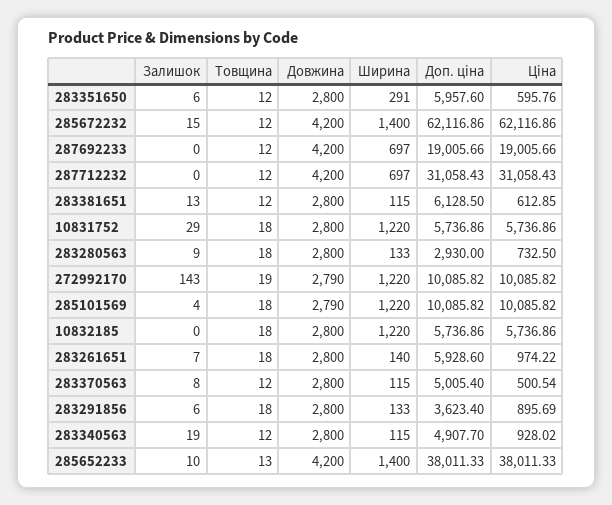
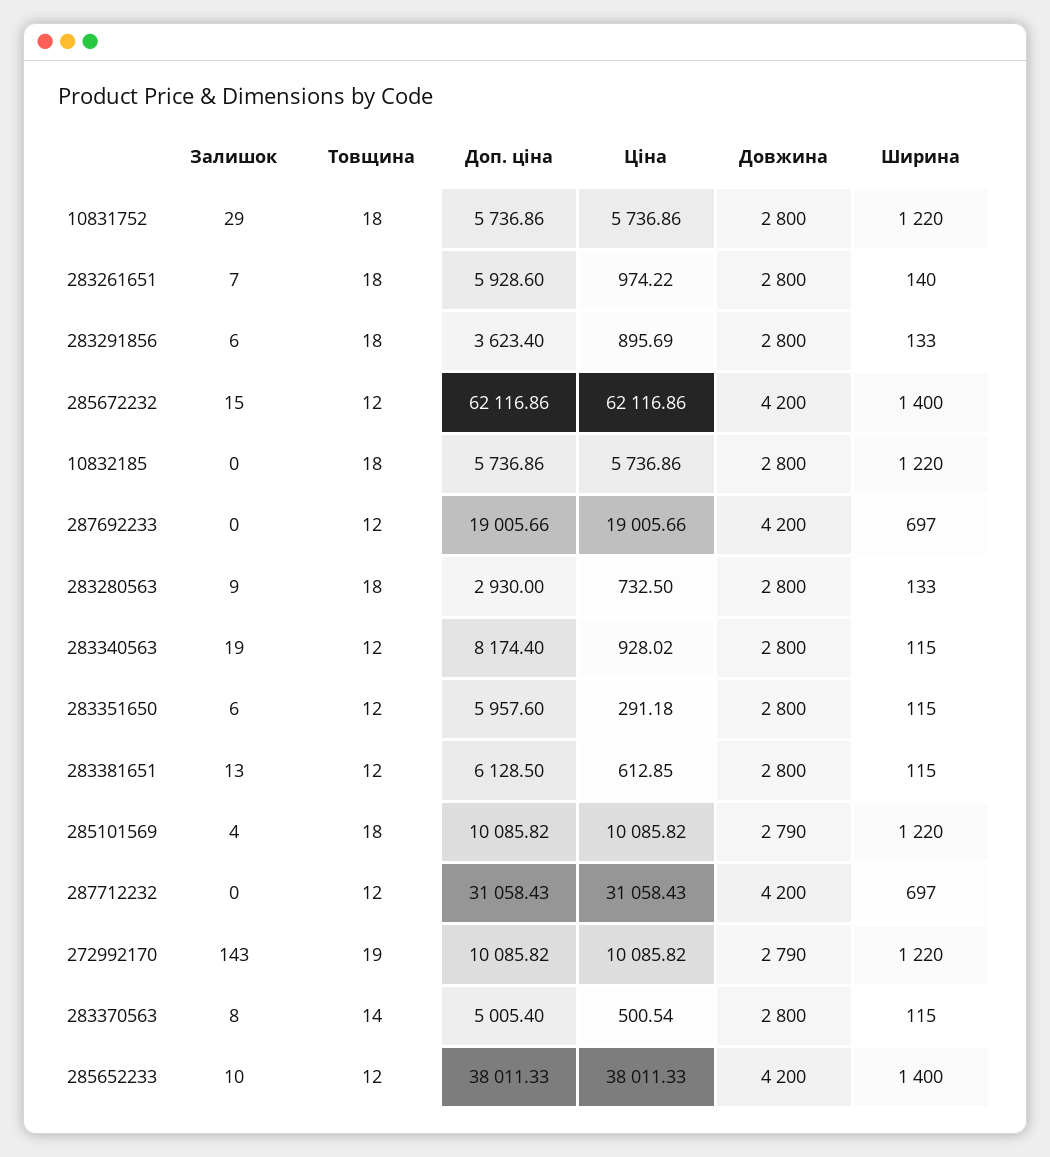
  {
    "Залишок": {
      "283351650": 6,
      "285672232": 15,
      "287692233": 0,
      "287712232": 0,
      "283381651": 13,
      "10831752": 29,
      "283280563": 9,
      "272992170": 143,
      "285101569": 4,
      "10832185": 0,
      "283261651": 7,
      "283370563": 8,
      "283291856": 6,
      "283340563": 19,
      "285652233": 10
    },
    "Товщина": {
      "283351650": 12,
      "285672232": 12,
      "287692233": 12,
      "287712232": 12,
      "283381651": 12,
      "10831752": 18,
      "283280563": 18,
      "272992170": 19,
      "285101569": 18,
      "10832185": 18,
      "283261651": 18,
-     "283370563": 12,
+     "283370563": 14,
      "283291856": 18,
      "283340563": 12,
-     "285652233": 13
+     "285652233": 12
    },
    "Довжина": {
      "283351650": 2800,
      "285672232": 4200,
      "287692233": 4200,
      "287712232": 4200,
      "283381651": 2800,
      "10831752": 2800,
      "283280563": 2800,
      "272992170": 2790,
      "285101569": 2790,
      "10832185": 2800,
      "283261651": 2800,
      "283370563": 2800,
      "283291856": 2800,
      "283340563": 2800,
      "285652233": 4200
    },
    "Ширина": {
-     "283351650": 291,
+     "283351650": 115,
      "285672232": 1400,
      "287692233": 697,
      "287712232": 697,
      "283381651": 115,
      "10831752": 1220,
      "283280563": 133,
      "272992170": 1220,
      "285101569": 1220,
      "10832185": 1220,
      "283261651": 140,
      "283370563": 115,
      "283291856": 133,
      "283340563": 115,
      "285652233": 1400
    },
    "Доп. ціна": {
      "283351650": 5957.6,
      "285672232": 62116.86,
      "287692233": 19005.66,
      "287712232": 31058.43,
      "283381651": 6128.5,
      "10831752": 5736.86,
      "283280563": 2930,
      "272992170": 10085.82,
      "285101569": 10085.82,
      "10832185": 5736.86,
      "283261651": 5928.6,
      "283370563": 5005.4,
      "283291856": 3623.4,
-     "283340563": 4907.7,
+     "283340563": 8174.4,
      "285652233": 38011.33
    },
    "Ціна": {
-     "283351650": 595.76,
+     "283351650": 291.18,
      "285672232": 62116.86,
      "287692233": 19005.66,
      "287712232": 31058.43,
      "283381651": 612.85,
      "10831752": 5736.86,
      "283280563": 732.5,
      "272992170": 10085.82,
      "285101569": 10085.82,
      "10832185": 5736.86,
      "283261651": 974.22,
      "283370563": 500.54,
      "283291856": 895.69,
      "283340563": 928.02,
      "285652233": 38011.33
    }
  }

